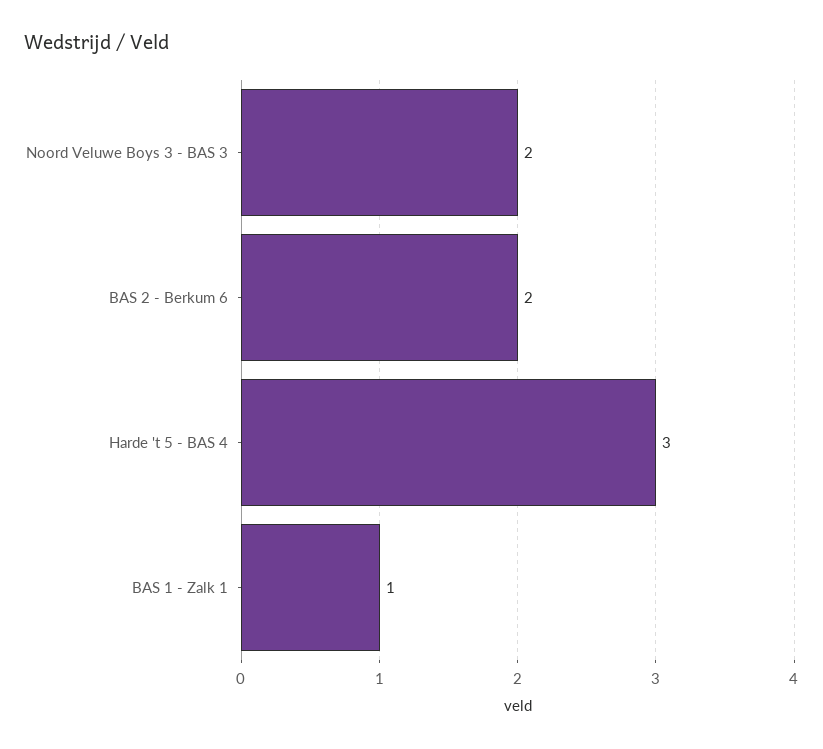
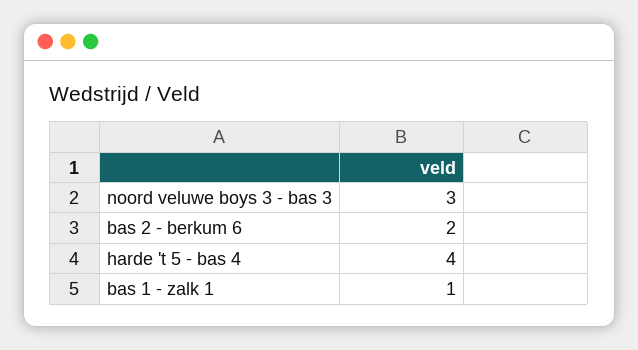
  {
-   "Noord Veluwe Boys 3 - BAS 3": 2,
+   "Noord Veluwe Boys 3 - BAS 3": 3,
    "BAS 2 - Berkum 6": 2,
-   "Harde 't 5 - BAS 4": 3,
+   "Harde 't 5 - BAS 4": 4,
    "BAS 1 - Zalk 1": 1
  }

